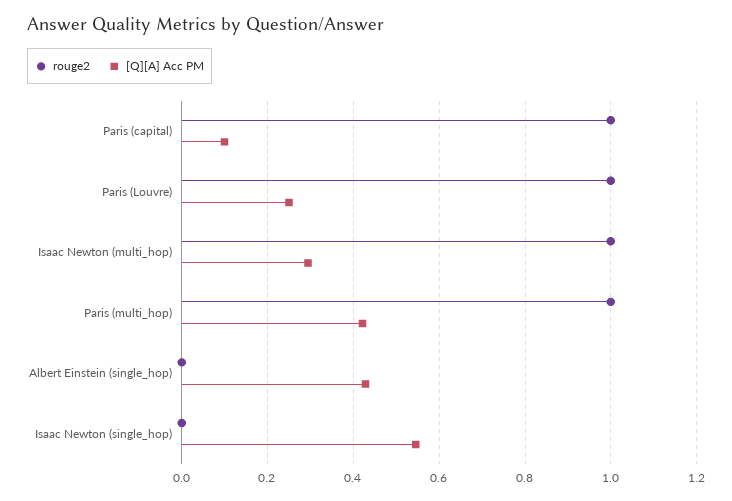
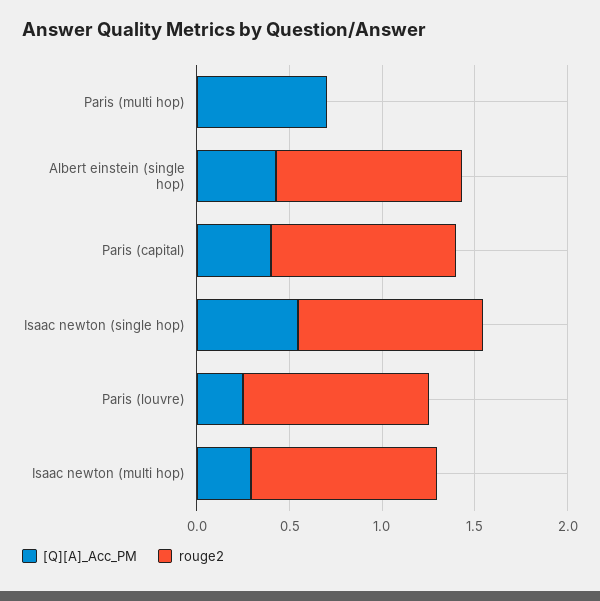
  {
    "rouge2": {
      "Paris (capital)": 1,
      "Paris (Louvre)": 1,
      "Isaac Newton (multi_hop)": 1,
-     "Paris (multi_hop)": 1,
+     "Paris (multi_hop)": 0,
-     "Albert Einstein (single_hop)": 0,
+     "Albert Einstein (single_hop)": 1,
-     "Isaac Newton (single_hop)": 0
+     "Isaac Newton (single_hop)": 1
    },
    "[Q][A] Acc PM": {
-     "Paris (capital)": 0.1,
+     "Paris (capital)": 0.4,
      "Paris (Louvre)": 0.26,
      "Isaac Newton (multi_hop)": 0.3,
-     "Paris (multi_hop)": 0.42,
+     "Paris (multi_hop)": 0.7,
      "Albert Einstein (single_hop)": 0.42,
      "Isaac Newton (single_hop)": 0.54
    }
  }

